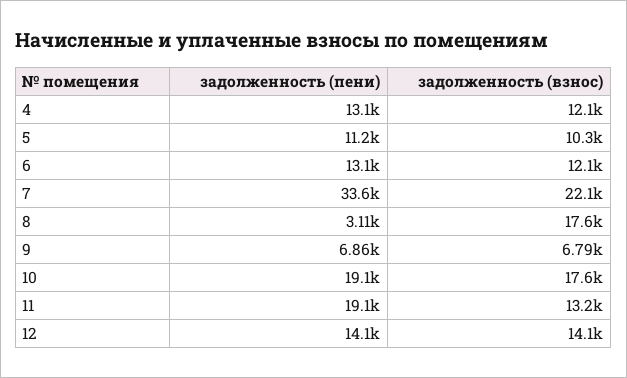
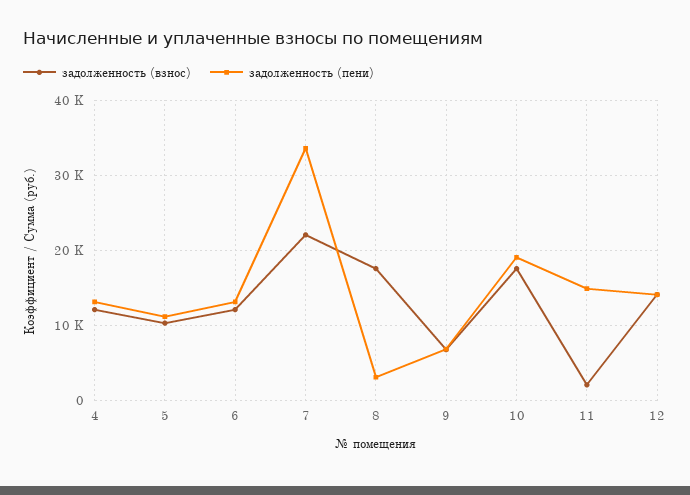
  {
    "задолженность (пени)": {
      "4": 13100,
      "5": 11200,
      "6": 13100,
      "7": 33600,
      "8": 3110,
      "9": 6860,
      "10": 19100,
-     "11": 19100,
+     "11": 15000,
      "12": 14100
    },
    "задолженность (взнос)": {
      "4": 12100,
      "5": 10300,
      "6": 12100,
      "7": 22100,
      "8": 17600,
      "9": 6790,
      "10": 17600,
-     "11": 13200,
+     "11": 2000,
      "12": 14100
    }
  }

